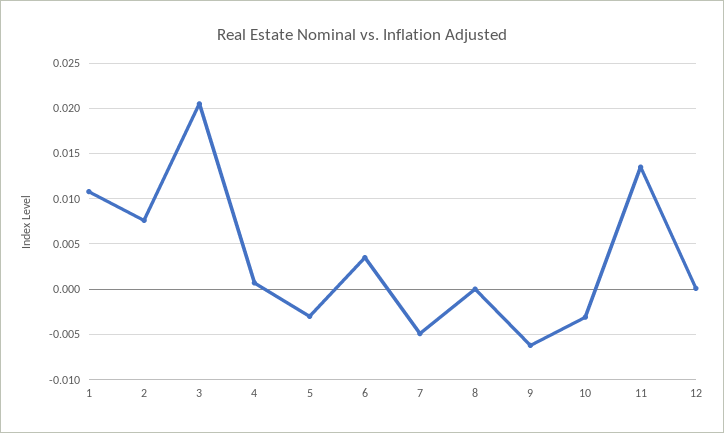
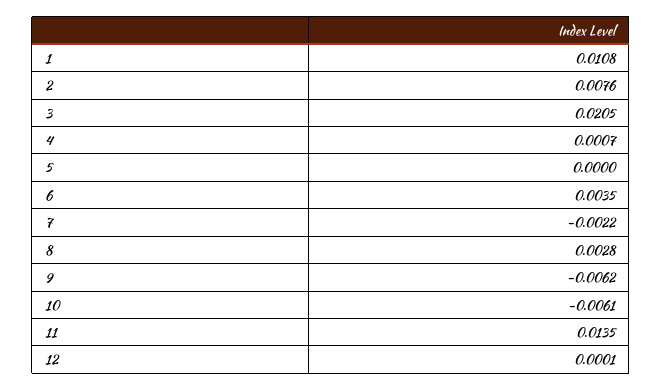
  {
    "1": 0.0108,
    "2": 0.0076,
    "3": 0.0205,
    "4": 0.0007,
-   "5": -0.003,
+   "5": 0,
    "6": 0.0035,
-   "7": -0.005,
+   "7": -0.0022,
-   "8": 0,
+   "8": 0.0028,
    "9": -0.0062,
-   "10": -0.003,
+   "10": -0.0061,
    "11": 0.0135,
    "12": 0.0001
  }

